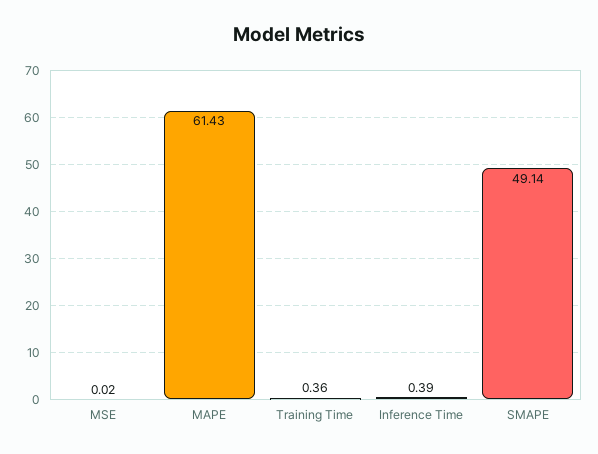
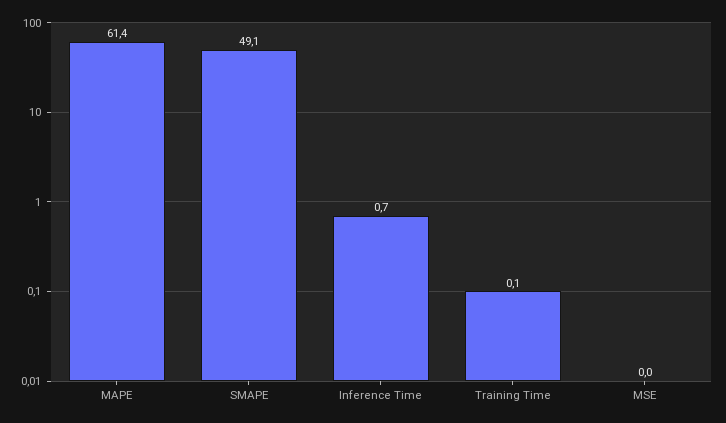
  {
    "MSE": 0.02,
    "MAPE": 61.43,
-   "Training Time": 0.36,
+   "Training Time": 0.1,
-   "Inference Time": 0.39,
+   "Inference Time": 0.7,
    "SMAPE": 49.14
  }

